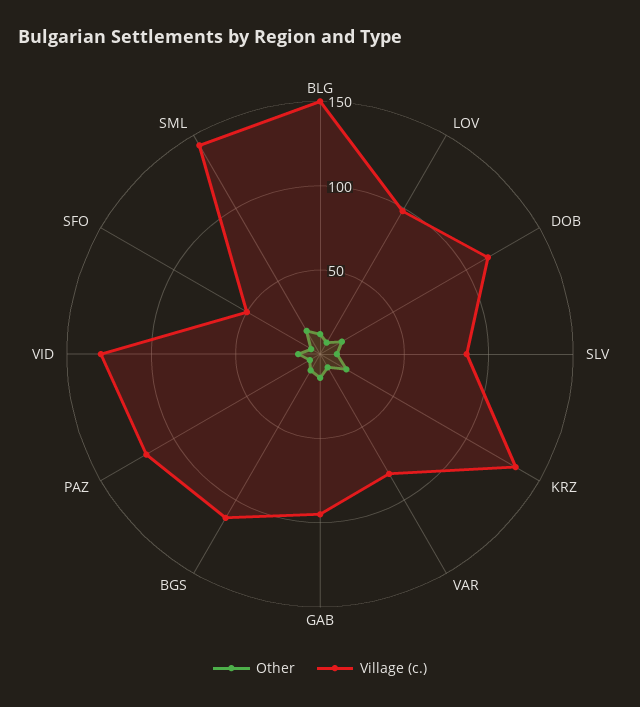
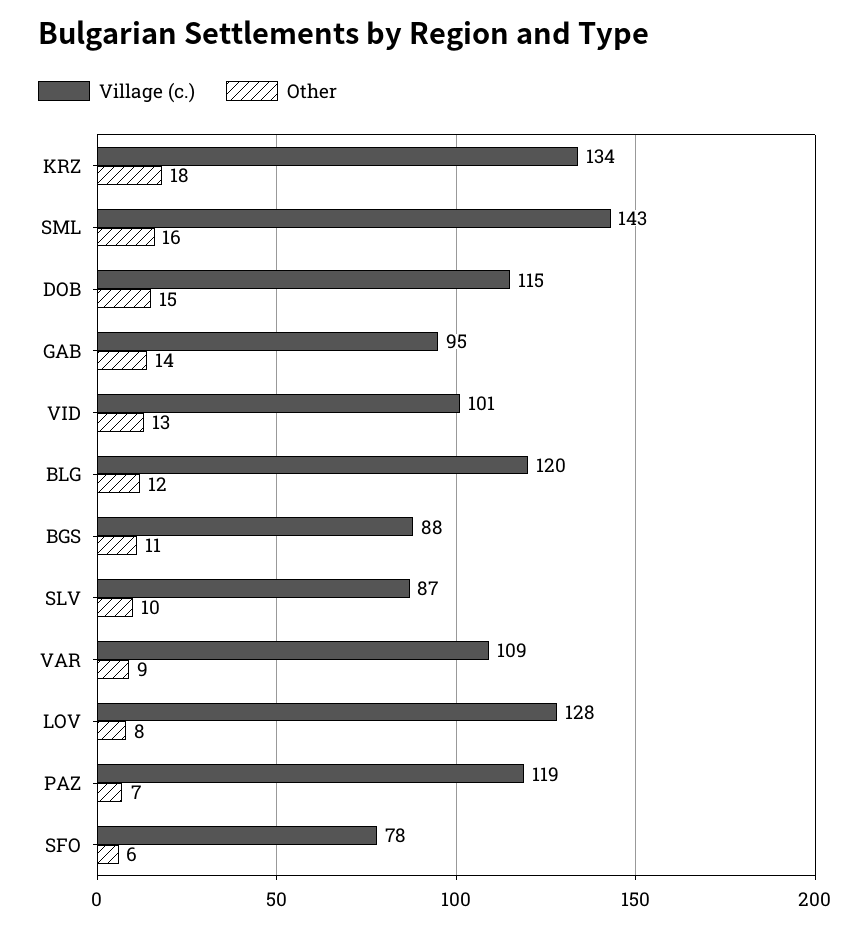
  {
    "Other": {
      "BLG": 12,
      "LOV": 8,
      "DOB": 15,
      "SLV": 10,
      "KRZ": 18,
      "VAR": 9,
      "GAB": 14,
      "BGS": 11,
      "PAZ": 7,
      "VID": 13,
      "SFO": 6,
      "SML": 16
    },
    "Village (с.)": {
-     "BLG": 150,
+     "BLG": 120,
-     "LOV": 100,
+     "LOV": 128,
      "DOB": 115,
      "SLV": 87,
      "KRZ": 134,
-     "VAR": 80,
+     "VAR": 109,
      "GAB": 95,
-     "BGS": 110,
+     "BGS": 88,
      "PAZ": 119,
-     "VID": 130,
+     "VID": 101,
-     "SFO": 50,
+     "SFO": 78,
      "SML": 143
    }
  }

